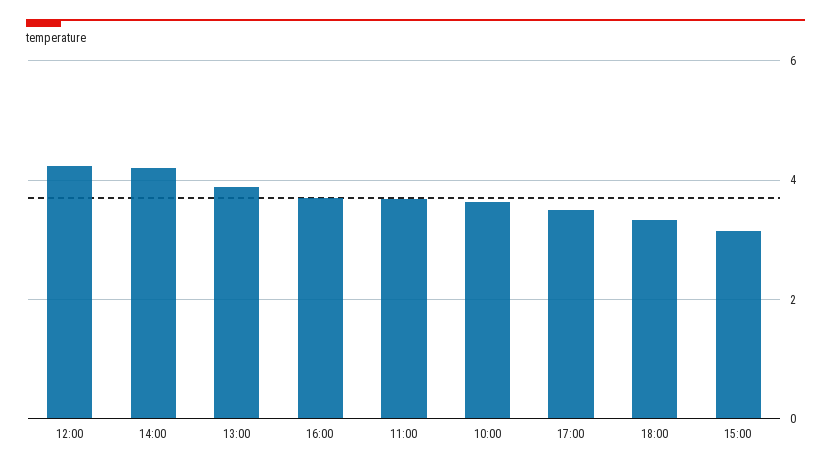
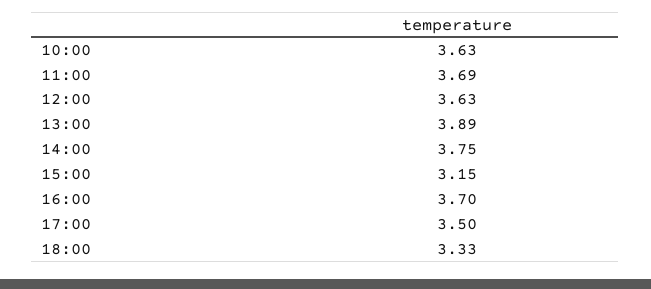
  {
-   "12:00": 4.2,
+   "12:00": 3.63,
-   "14:00": 4.2,
+   "14:00": 3.75,
    "13:00": 3.89,
    "16:00": 3.7,
    "11:00": 3.69,
    "10:00": 3.63,
    "17:00": 3.5,
    "18:00": 3.33,
    "15:00": 3.15
  }

